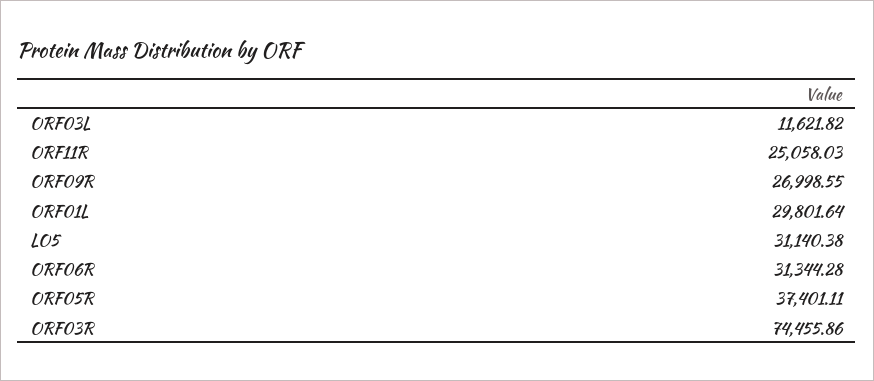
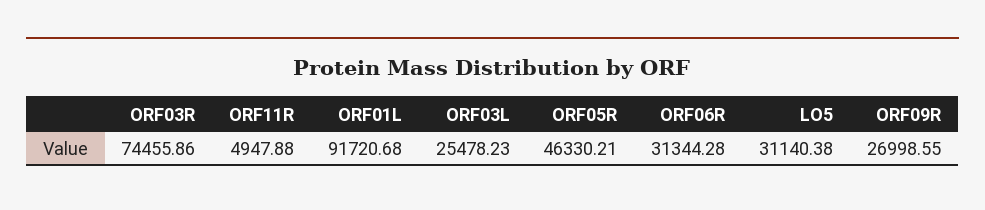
  {
-   "ORF03L": 11621.82,
+   "ORF03L": 25478.23,
-   "ORF11R": 25058.03,
+   "ORF11R": 4947.88,
    "ORF09R": 26998.55,
-   "ORF01L": 29801.64,
+   "ORF01L": 91720.68,
    "LO5": 31140.38,
    "ORF06R": 31344.28,
-   "ORF05R": 37401.11,
+   "ORF05R": 46330.21,
    "ORF03R": 74455.86
  }

